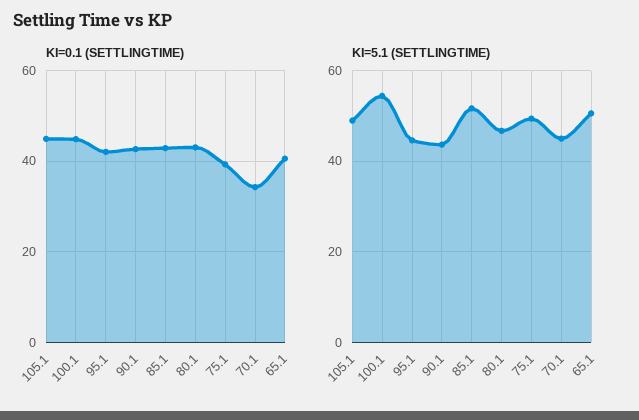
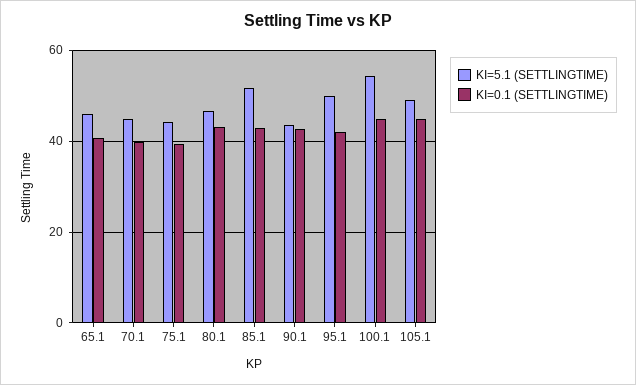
  {
    "KI=0.1 (SETTLINGTIME)": {
      "105.1": 44,
      "100.1": 44,
      "95.1": 42,
      "90.1": 42,
      "85.1": 42,
      "80.1": 44,
      "75.1": 40,
-     "70.1": 34,
+     "70.1": 40,
      "65.1": 40
    },
    "KI=5.1 (SETTLINGTIME)": {
      "105.1": 48,
      "100.1": 54,
-     "95.1": 44,
+     "95.1": 50,
      "90.1": 44,
      "85.1": 52,
      "80.1": 46,
-     "75.1": 50,
+     "75.1": 44,
      "70.1": 44,
-     "65.1": 50
+     "65.1": 46
    }
  }

